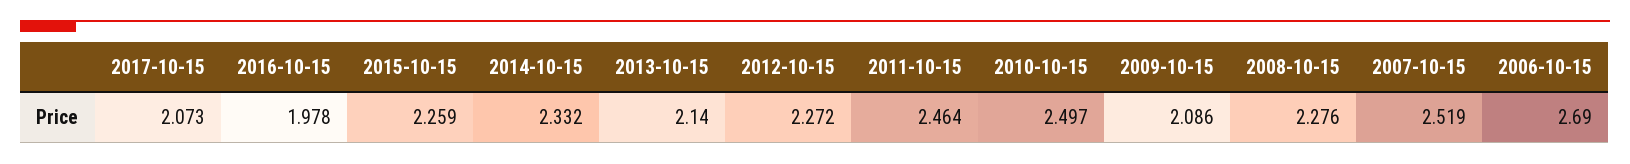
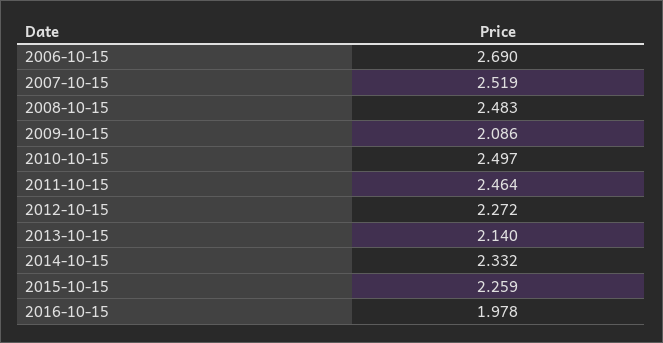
  {
-   "2017-10-15": 2.073,
    "2016-10-15": 1.978,
    "2015-10-15": 2.259,
    "2014-10-15": 2.332,
    "2013-10-15": 2.14,
    "2012-10-15": 2.272,
    "2011-10-15": 2.464,
    "2010-10-15": 2.497,
    "2009-10-15": 2.086,
-   "2008-10-15": 2.276,
+   "2008-10-15": 2.483,
    "2007-10-15": 2.519,
    "2006-10-15": 2.69
  }

